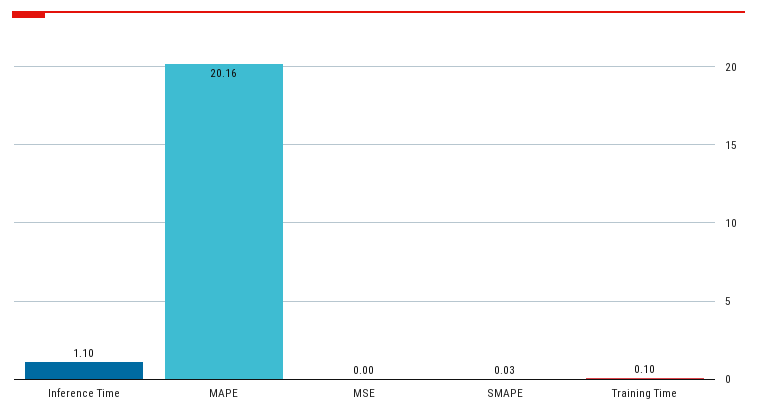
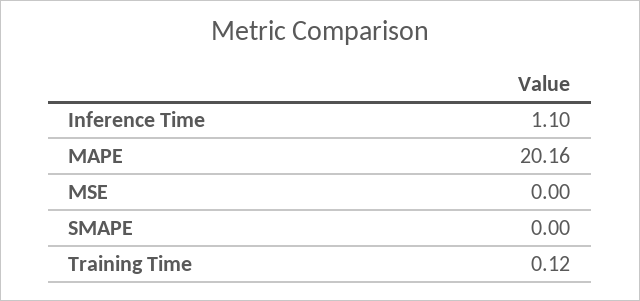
  {
    "Inference Time": 1.1,
    "MAPE": 20.16,
    "MSE": 0,
-   "SMAPE": 0.03,
+   "SMAPE": 0,
-   "Training Time": 0.1
+   "Training Time": 0.12
  }

